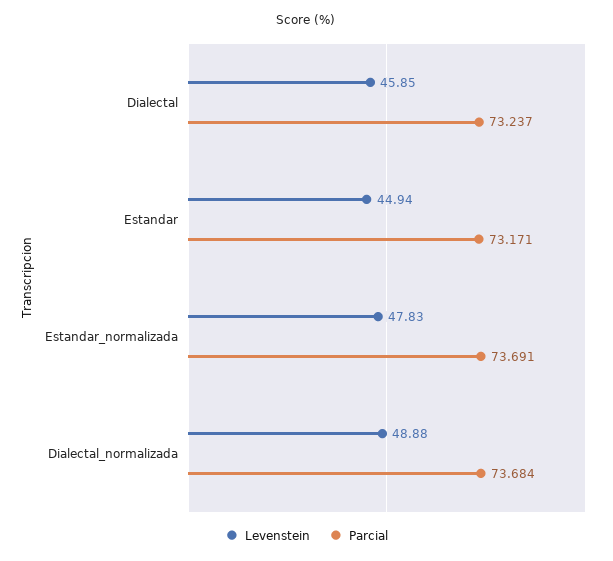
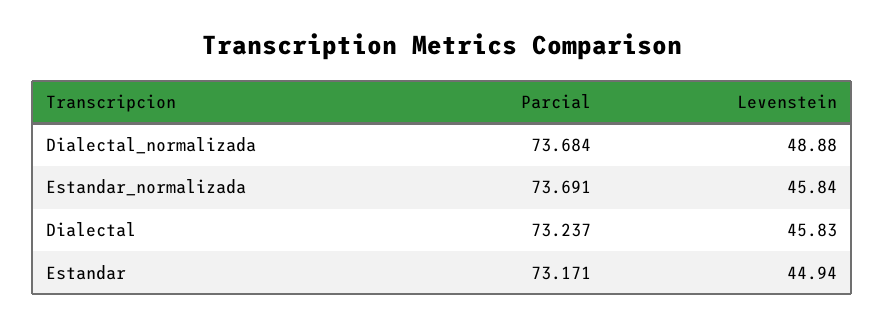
  {
    "Levenstein": {
-     "Dialectal": 45.85,
+     "Dialectal": 45.83,
      "Estandar": 44.94,
-     "Estandar_normalizada": 47.83,
+     "Estandar_normalizada": 45.84,
      "Dialectal_normalizada": 48.88
    },
    "Parcial": {
      "Dialectal": 73.237,
      "Estandar": 73.171,
      "Estandar_normalizada": 73.691,
      "Dialectal_normalizada": 73.684
    }
  }

